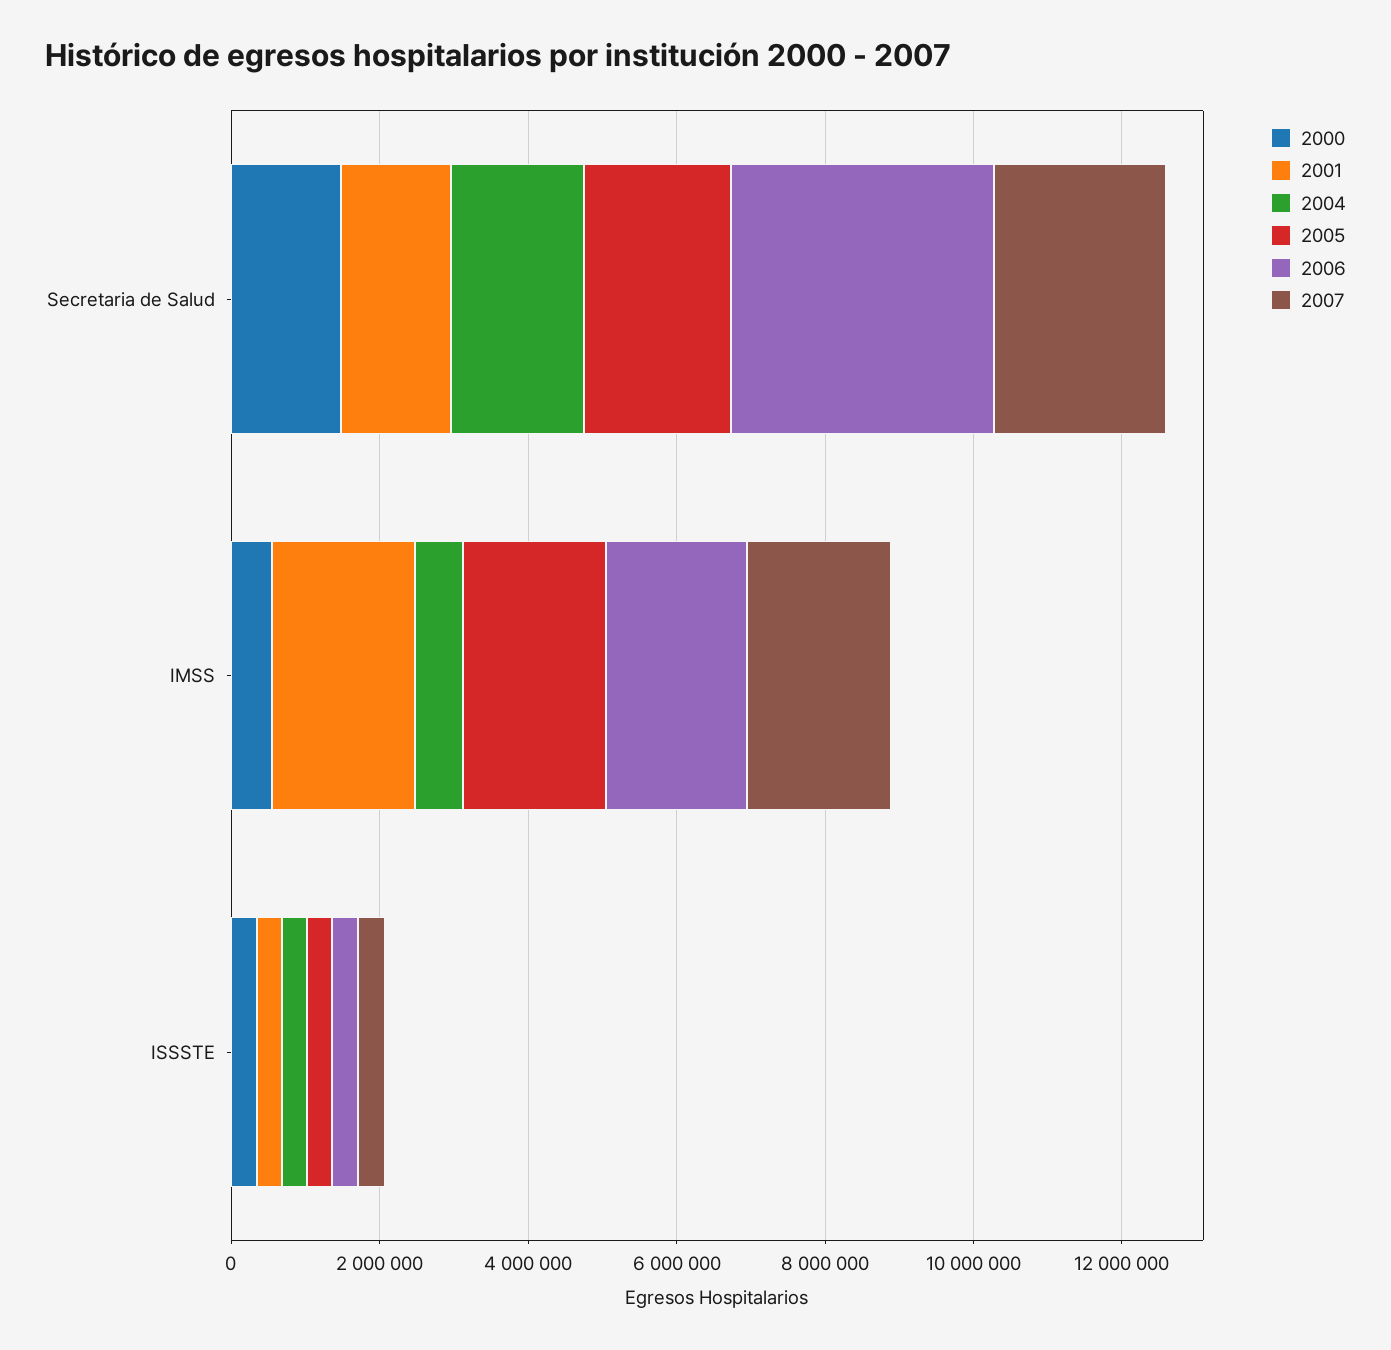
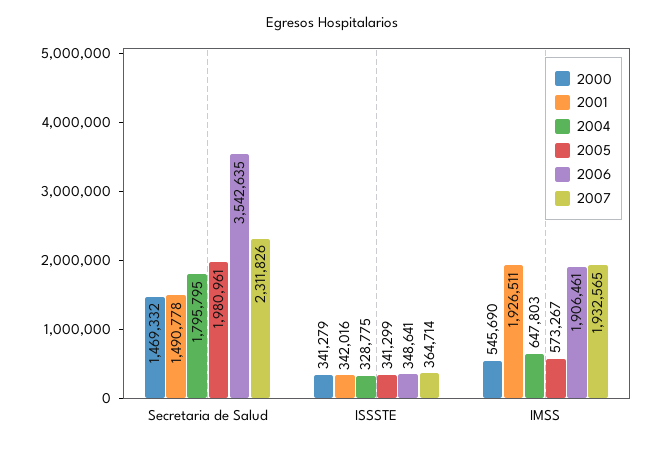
  {
    "2000": {
      "Secretaria de Salud": 1469332,
      "IMSS": 545690,
      "ISSSTE": 341279
    },
    "2001": {
      "Secretaria de Salud": 1490778,
      "IMSS": 1926511,
      "ISSSTE": 342016
    },
    "2004": {
      "Secretaria de Salud": 1795795,
      "IMSS": 647803,
      "ISSSTE": 328775
    },
    "2005": {
      "Secretaria de Salud": 1980961,
-     "IMSS": 2000000,
+     "IMSS": 573267,
      "ISSSTE": 341299
    },
    "2006": {
      "Secretaria de Salud": 3542635,
      "IMSS": 1906461,
      "ISSSTE": 348641
    },
    "2007": {
      "Secretaria de Salud": 2311826,
      "IMSS": 1932565,
      "ISSSTE": 364714
    }
  }

